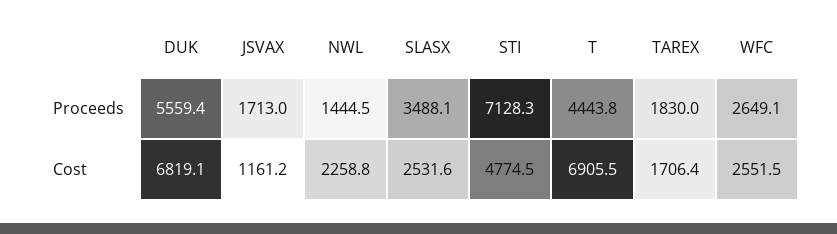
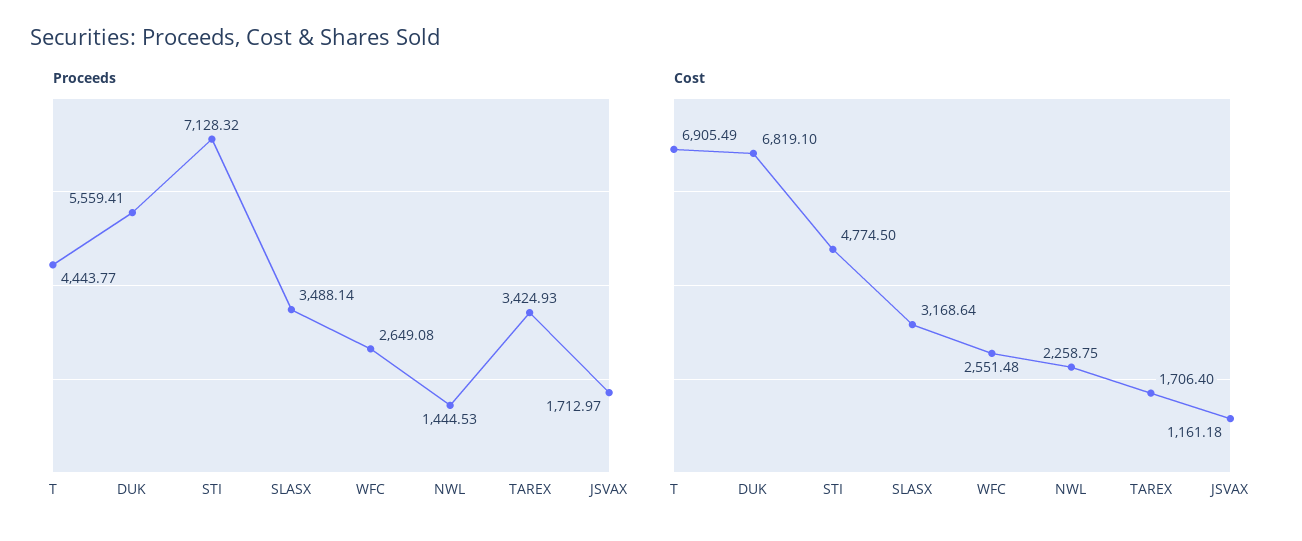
  {
    "Proceeds": {
      "DUK": 5559.41,
      "JSVAX": 1712.97,
      "NWL": 1444.53,
      "SLASX": 3488.14,
      "STI": 7128.32,
      "T": 4443.77,
-     "TAREX": 1830,
+     "TAREX": 3424.93,
      "WFC": 2649.08
    },
    "Cost": {
      "DUK": 6819.1,
      "JSVAX": 1161.18,
      "NWL": 2258.75,
-     "SLASX": 2531.6,
+     "SLASX": 3168.64,
      "STI": 4774.5,
      "T": 6905.49,
      "TAREX": 1706.4,
      "WFC": 2551.48
    }
  }

